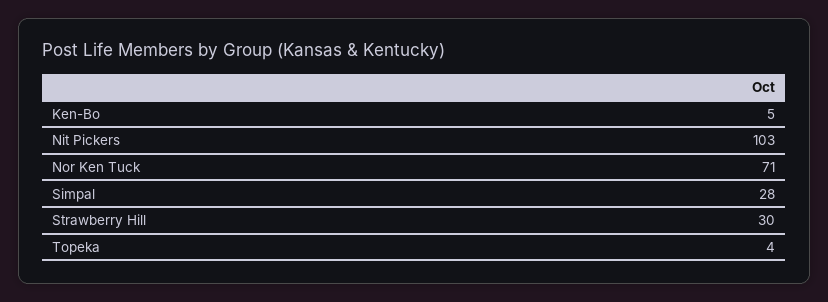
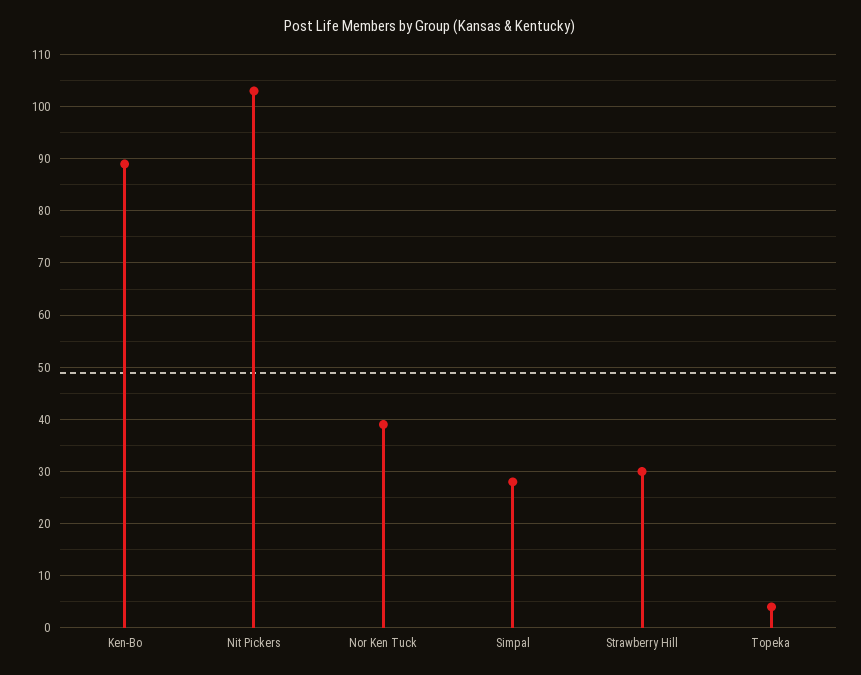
  {
-   "Ken-Bo": 5,
+   "Ken-Bo": 90,
    "Nit Pickers": 103,
-   "Nor Ken Tuck": 71,
+   "Nor Ken Tuck": 40,
    "Simpal": 28,
    "Strawberry Hill": 30,
    "Topeka": 4
  }

